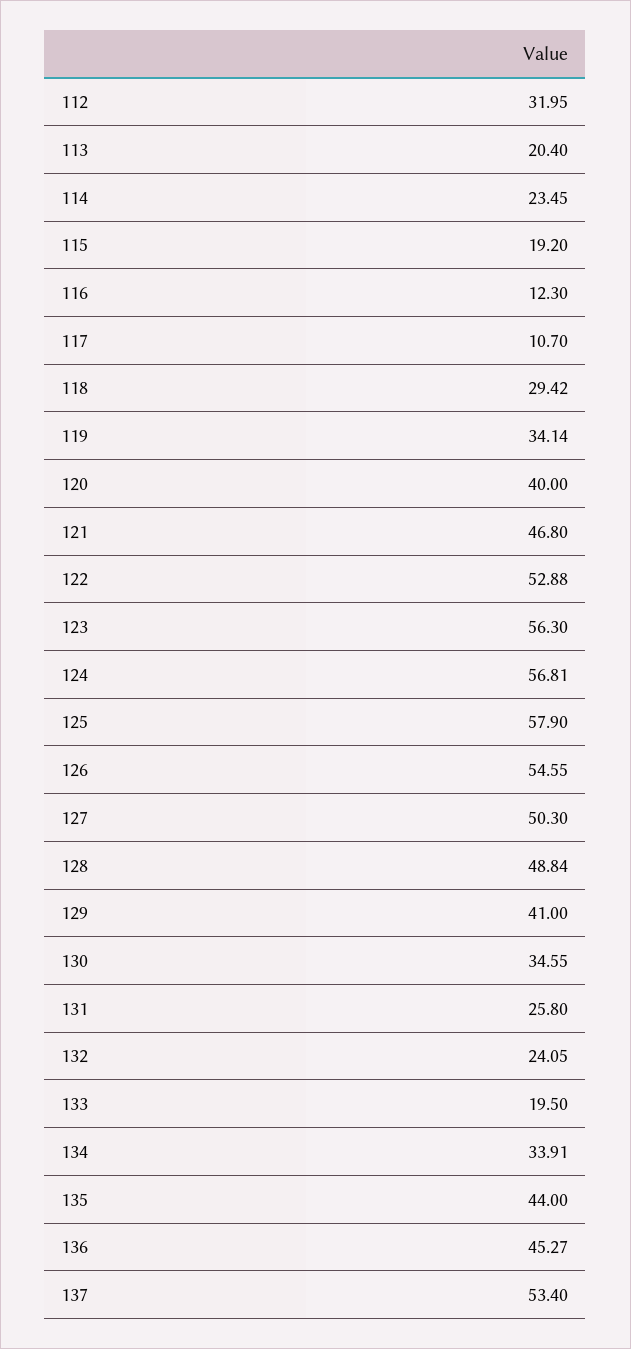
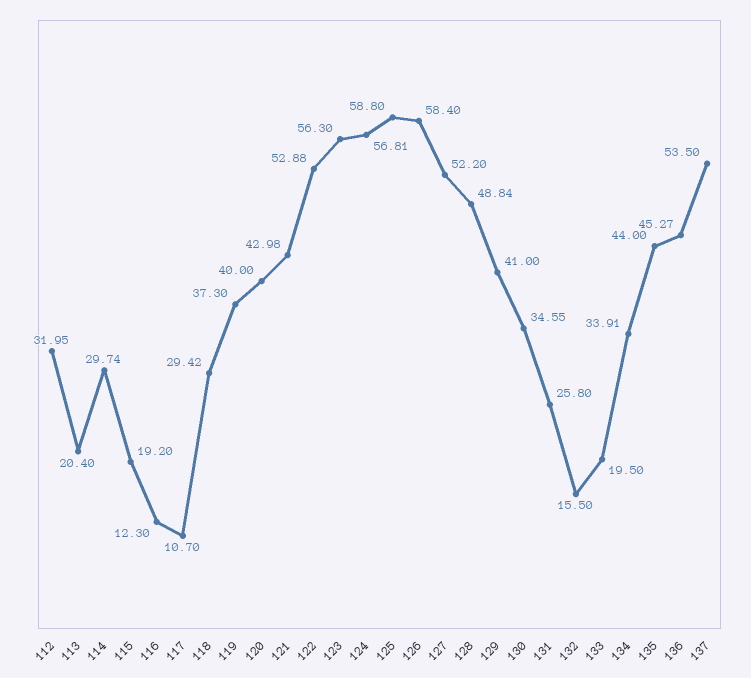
  {
    "112": 31.95,
    "113": 20.4,
-   "114": 23.45,
+   "114": 29.74,
    "115": 19.2,
    "116": 12.3,
    "117": 10.7,
    "118": 29.42,
-   "119": 34.14,
+   "119": 37.3,
    "120": 40,
-   "121": 46.8,
+   "121": 42.98,
    "122": 52.88,
    "123": 56.3,
    "124": 56.81,
-   "125": 57.9,
+   "125": 58.8,
-   "126": 54.55,
+   "126": 58.4,
-   "127": 50.3,
+   "127": 52.2,
    "128": 48.84,
    "129": 41,
    "130": 34.55,
    "131": 25.8,
-   "132": 24.05,
+   "132": 15.5,
    "133": 19.5,
    "134": 33.91,
    "135": 44,
    "136": 45.27,
-   "137": 53.4
+   "137": 53.5
  }

